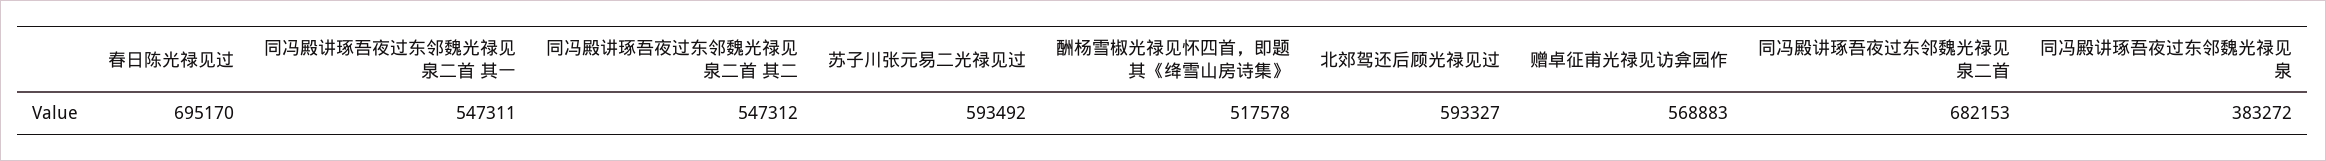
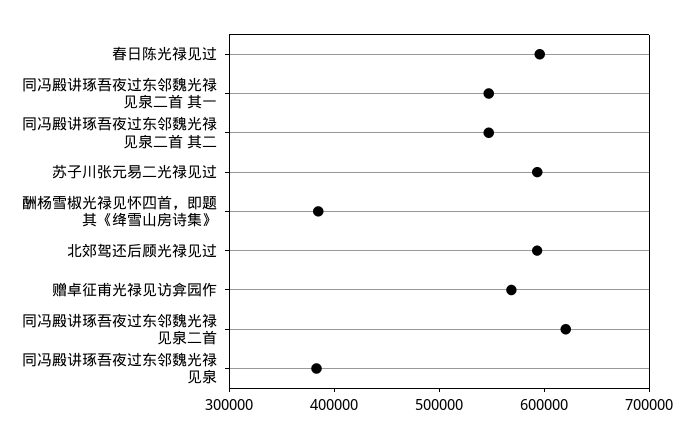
  {
-   "春日陈光禄见过": 695170,
+   "春日陈光禄见过": 600000,
    "同冯殿讲琢吾夜过东邻魏光禄见泉二首 其一": 547311,
    "同冯殿讲琢吾夜过东邻魏光禄见泉二首 其二": 547312,
    "苏子川张元易二光禄见过": 593492,
-   "酬杨雪椒光禄见怀四首，即题其《绛雪山房诗集》": 517578,
+   "酬杨雪椒光禄见怀四首，即题其《绛雪山房诗集》": 380000,
    "北郊驾还后顾光禄见过": 593327,
    "赠卓征甫光禄见访弇园作": 568883,
-   "同冯殿讲琢吾夜过东邻魏光禄见泉二首": 682153,
+   "同冯殿讲琢吾夜过东邻魏光禄见泉二首": 620000,
    "同冯殿讲琢吾夜过东邻魏光禄见泉": 383272
  }

